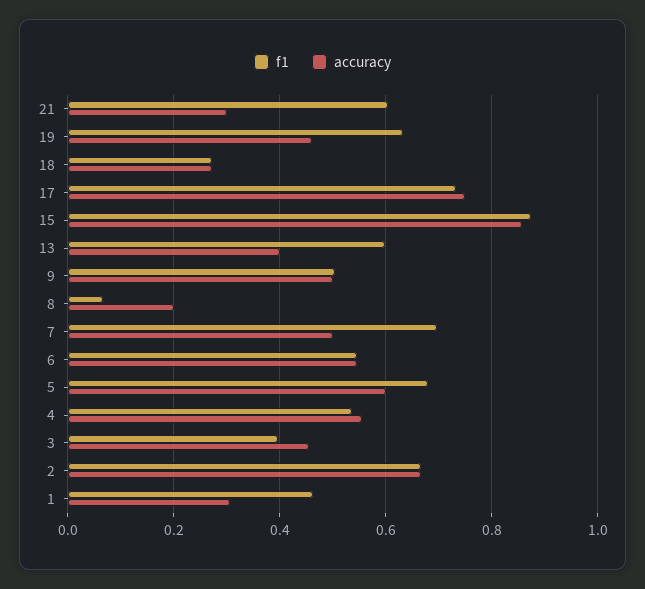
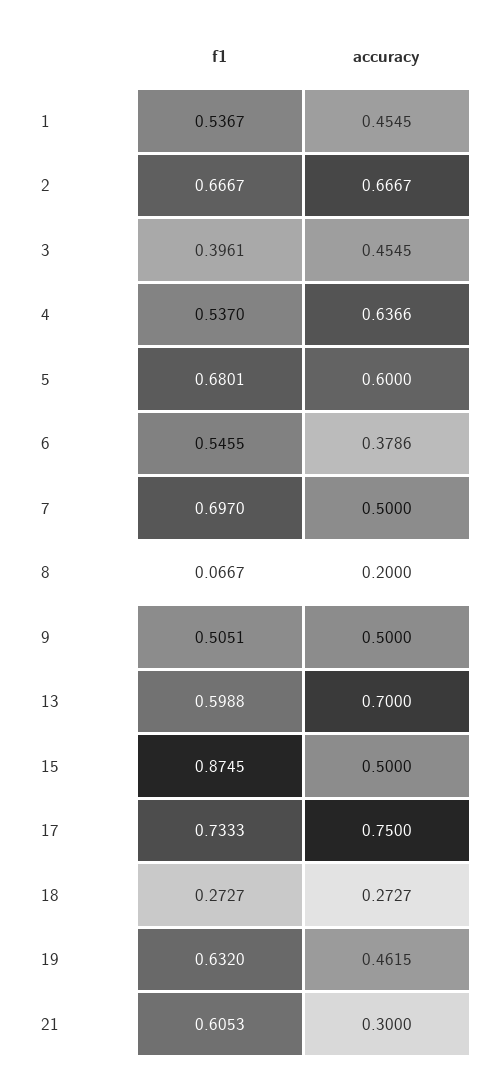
  {
    "f1": {
      "21": 0.6053,
      "19": 0.632,
      "18": 0.2727,
      "17": 0.7333,
      "15": 0.8745,
      "13": 0.5988,
      "9": 0.5051,
      "8": 0.0667,
      "7": 0.697,
      "6": 0.5455,
      "5": 0.6801,
      "4": 0.537,
      "3": 0.3961,
      "2": 0.6667,
-     "1": 0.46
+     "1": 0.5367
    },
    "accuracy": {
      "21": 0.3,
      "19": 0.4615,
      "18": 0.2727,
      "17": 0.75,
-     "15": 0.86,
+     "15": 0.5,
-     "13": 0.4,
+     "13": 0.7,
      "9": 0.5,
      "8": 0.2,
      "7": 0.5,
-     "6": 0.54,
+     "6": 0.3786,
      "5": 0.6,
-     "4": 0.56,
+     "4": 0.6366,
      "3": 0.4545,
      "2": 0.6667,
-     "1": 0.3
+     "1": 0.4545
    }
  }

